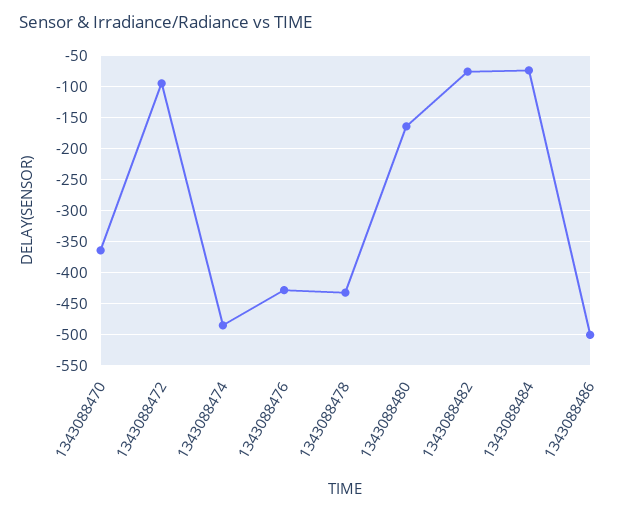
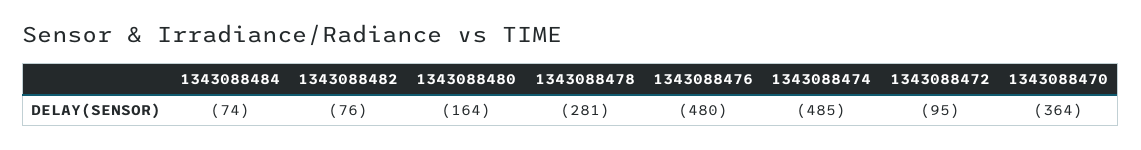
  {
    "1343088470": -364,
    "1343088472": -95,
    "1343088474": -485,
-   "1343088476": -430,
+   "1343088476": -480,
-   "1343088478": -430,
+   "1343088478": -281,
    "1343088480": -164,
    "1343088482": -76,
-   "1343088484": -74,
+   "1343088484": -74
-   "1343088486": -500
  }

